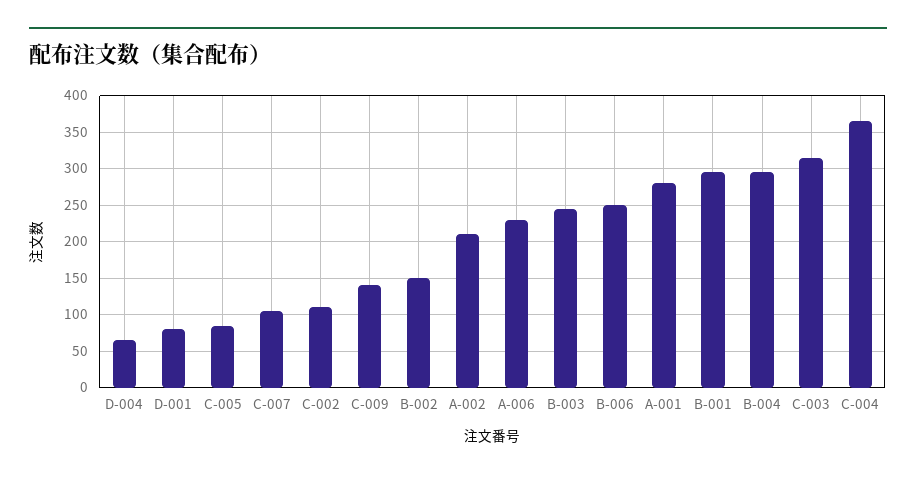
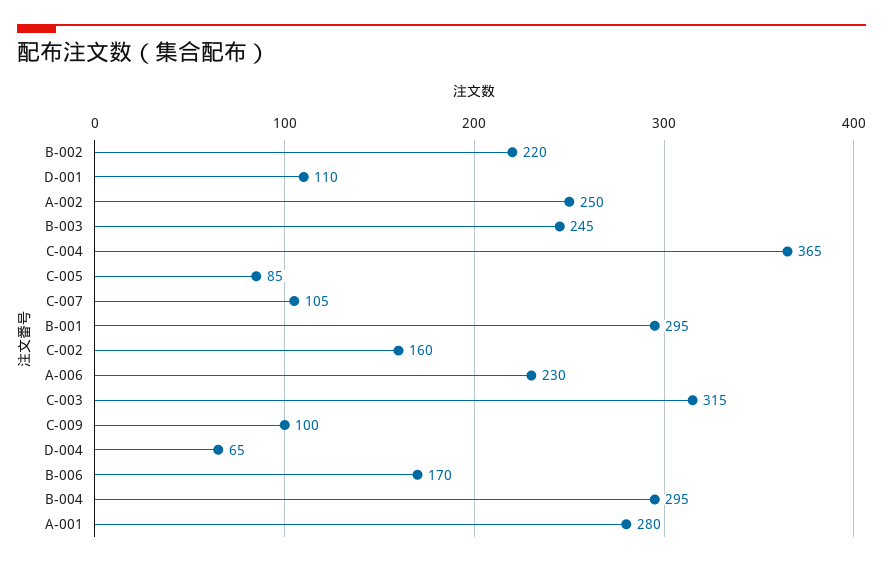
  {
    "D-004": 65,
-   "D-001": 80,
+   "D-001": 110,
    "C-005": 85,
    "C-007": 105,
-   "C-002": 110,
+   "C-002": 160,
-   "C-009": 140,
+   "C-009": 100,
-   "B-002": 150,
+   "B-002": 220,
-   "A-002": 210,
+   "A-002": 250,
    "A-006": 230,
    "B-003": 245,
-   "B-006": 250,
+   "B-006": 170,
    "A-001": 280,
    "B-001": 295,
    "B-004": 295,
    "C-003": 315,
    "C-004": 365
  }

